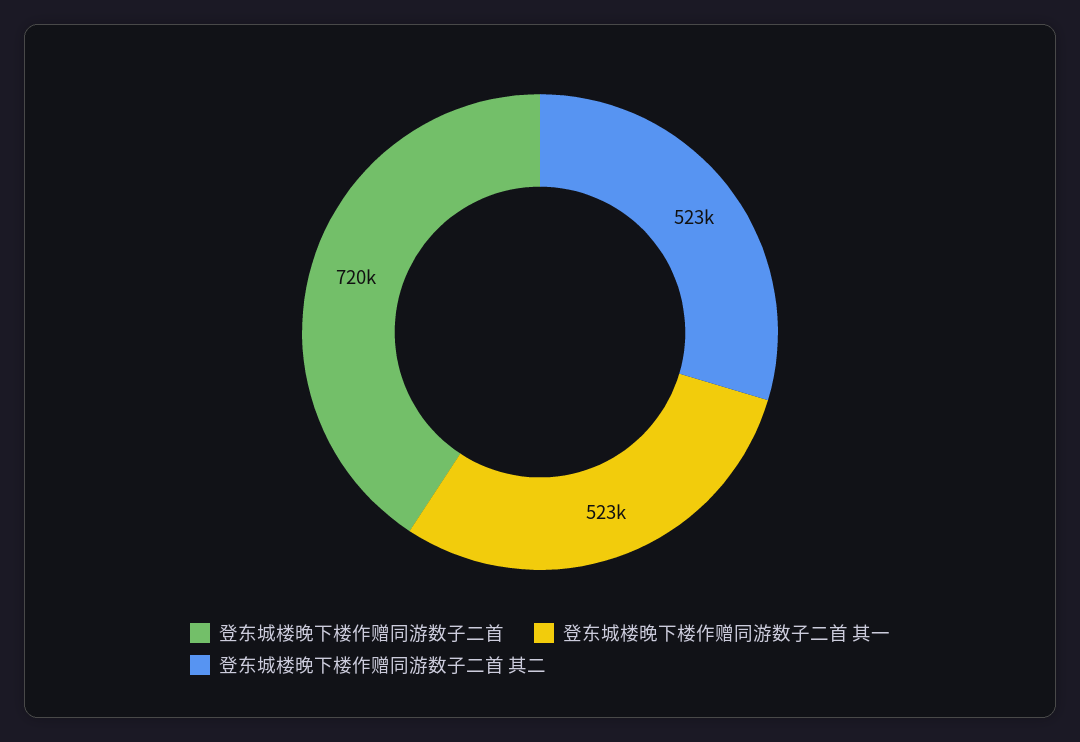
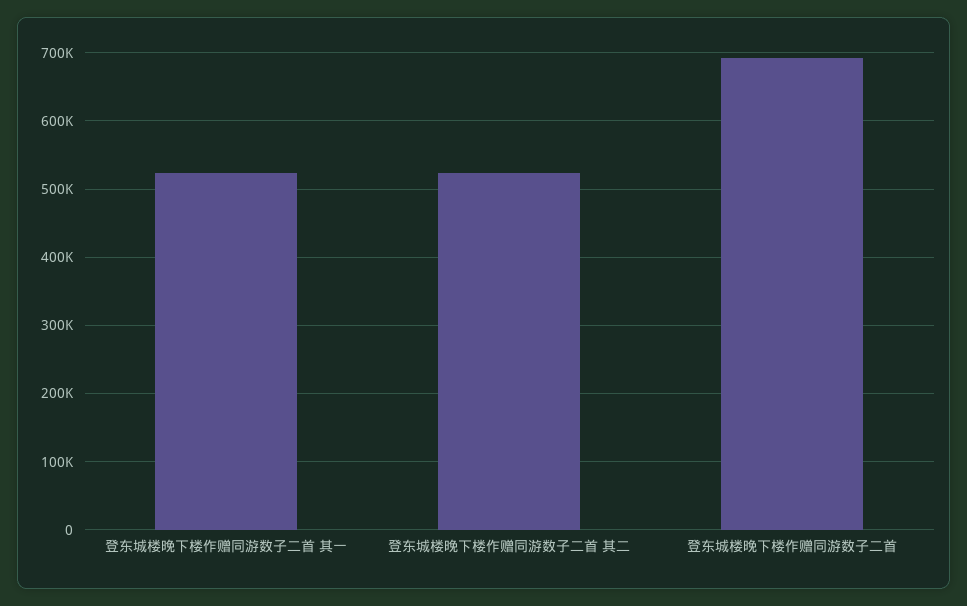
  {
-   "登东城楼晚下楼作赠同游数子二首": 720000,
+   "登东城楼晚下楼作赠同游数子二首": 690000,
    "登东城楼晚下楼作赠同游数子二首 其一": 523000,
    "登东城楼晚下楼作赠同游数子二首 其二": 523000
  }

